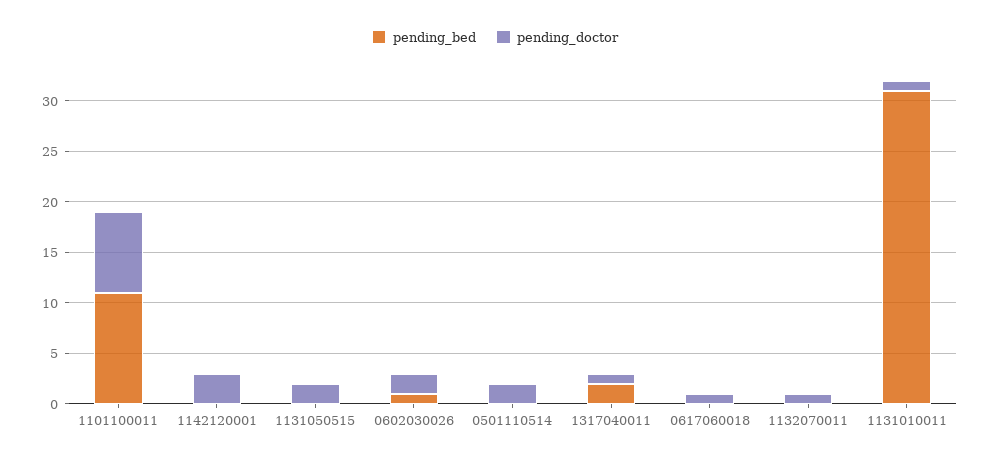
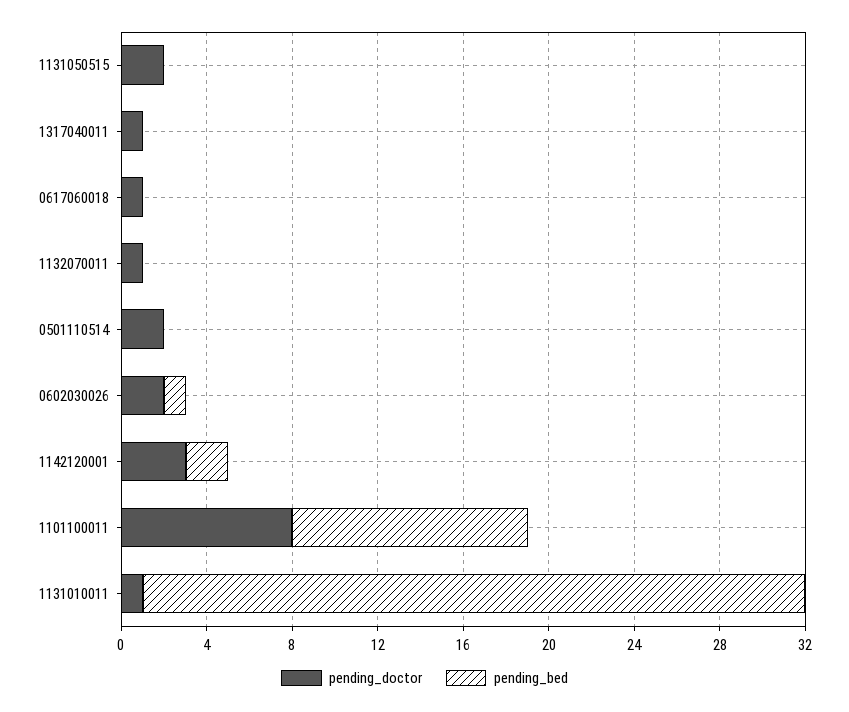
  {
    "pending_bed": {
      "1101100011": 11,
-     "1142120001": 0,
+     "1142120001": 2,
      "1131050515": 0,
      "0602030026": 1,
      "0501110514": 0,
-     "1317040011": 2,
+     "1317040011": 0,
      "0617060018": 0,
      "1132070011": 0,
      "1131010011": 31
    },
    "pending_doctor": {
      "1101100011": 8,
      "1142120001": 3,
      "1131050515": 2,
      "0602030026": 2,
      "0501110514": 2,
      "1317040011": 1,
      "0617060018": 1,
      "1132070011": 1,
      "1131010011": 1
    }
  }

